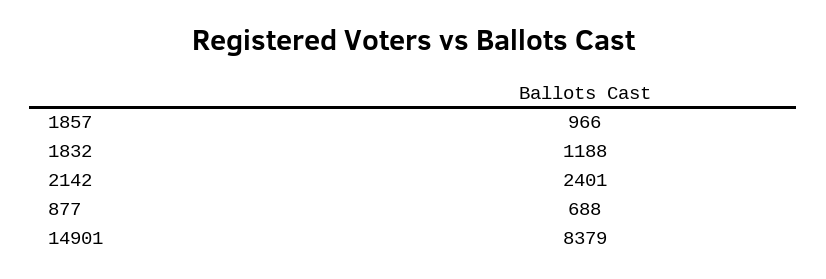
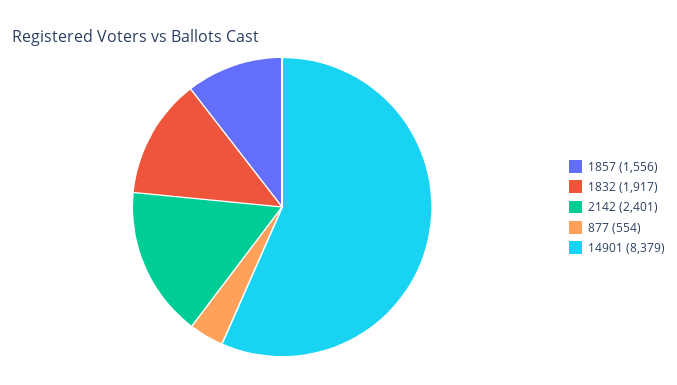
  {
-   "1857": 966,
+   "1857": 1556,
-   "1832": 1188,
+   "1832": 1917,
    "2142": 2401,
-   "877": 688,
+   "877": 554,
    "14901": 8379
  }

